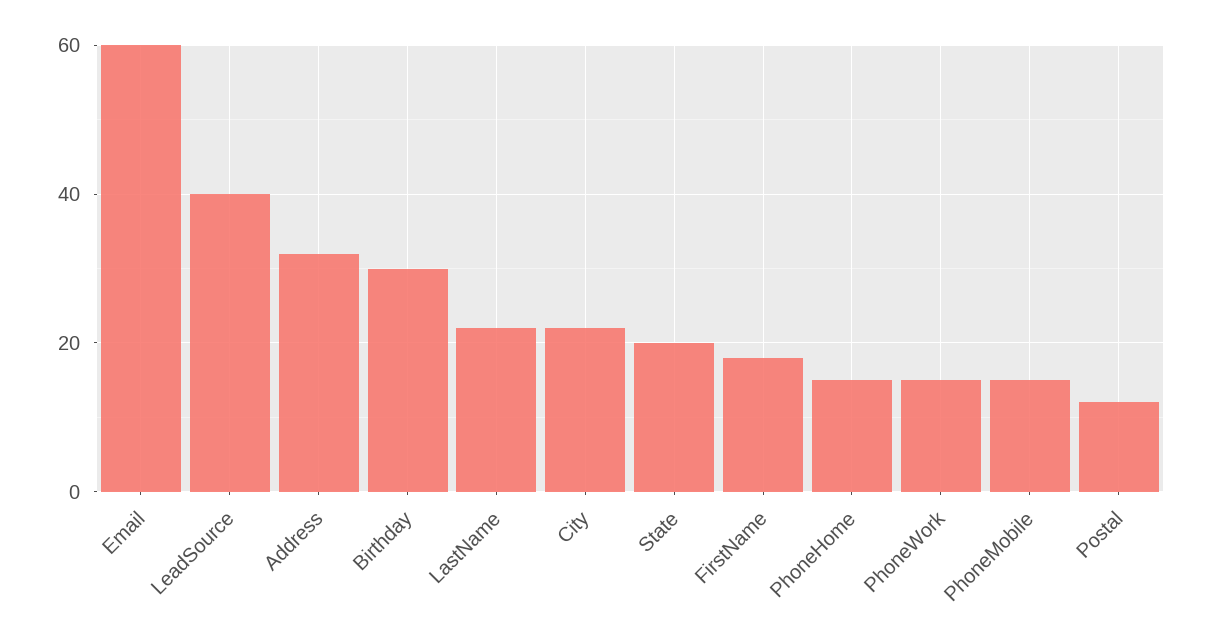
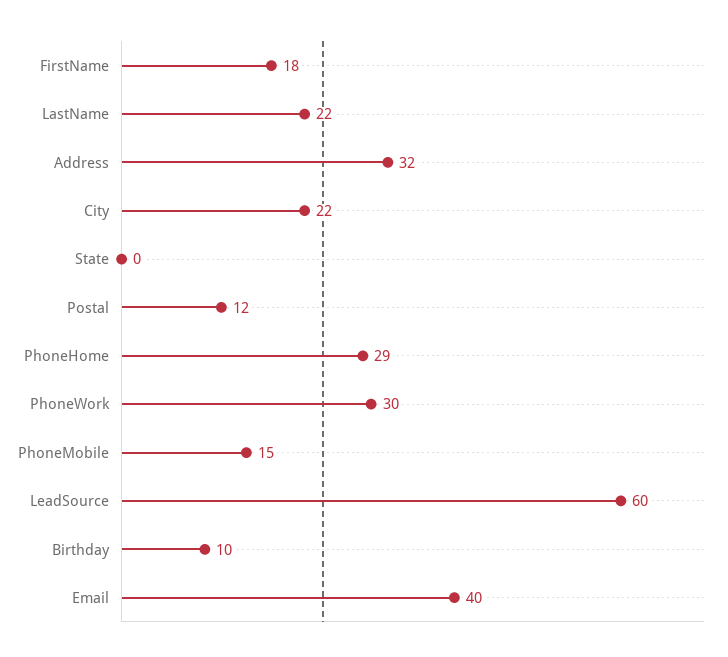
  {
-   "Email": 60,
+   "Email": 40,
-   "LeadSource": 40,
+   "LeadSource": 60,
    "Address": 32,
-   "Birthday": 30,
+   "Birthday": 10,
    "LastName": 22,
    "City": 22,
-   "State": 20,
+   "State": 0,
    "FirstName": 18,
-   "PhoneHome": 15,
+   "PhoneHome": 29,
-   "PhoneWork": 15,
+   "PhoneWork": 30,
    "PhoneMobile": 15,
    "Postal": 12
  }

